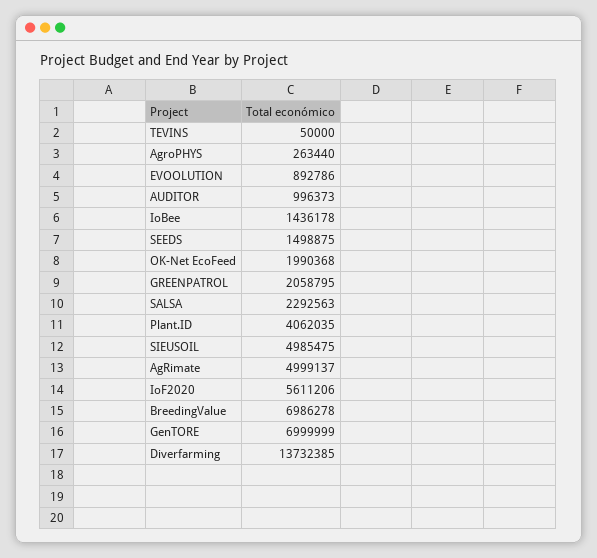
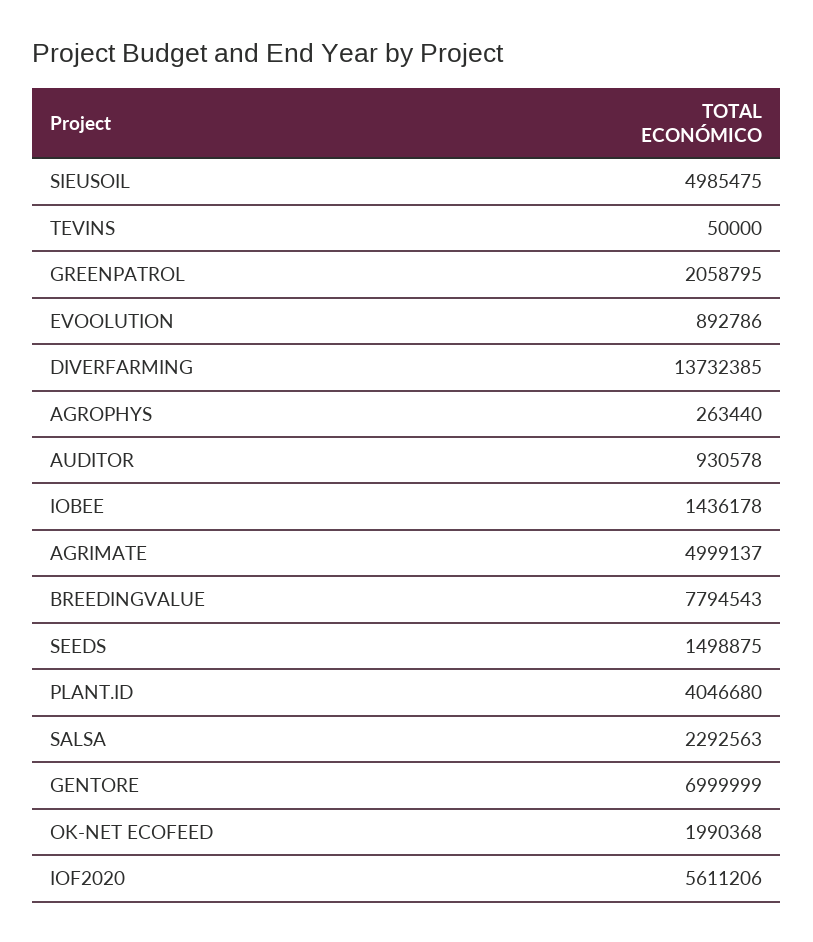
  {
    "TEVINS": 50000,
    "AgroPHYS": 263440,
    "EVOOLUTION": 892786,
-   "AUDITOR": 996373,
+   "AUDITOR": 930578,
    "IoBee": 1436178,
    "SEEDS": 1498875,
    "OK-Net EcoFeed": 1990368,
    "GREENPATROL": 2058795,
    "SALSA": 2292563,
-   "Plant.ID": 4062035,
+   "Plant.ID": 4046680,
    "SIEUSOIL": 4985475,
    "AgRimate": 4999137,
    "IoF2020": 5611206,
-   "BreedingValue": 6986278,
+   "BreedingValue": 7794543,
    "GenTORE": 6999999,
    "Diverfarming": 13732385
  }

